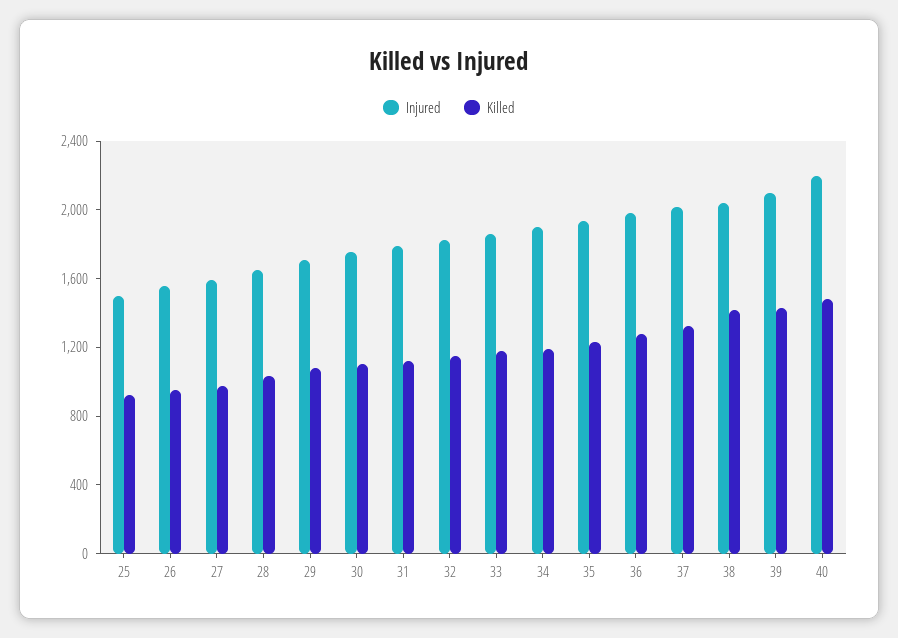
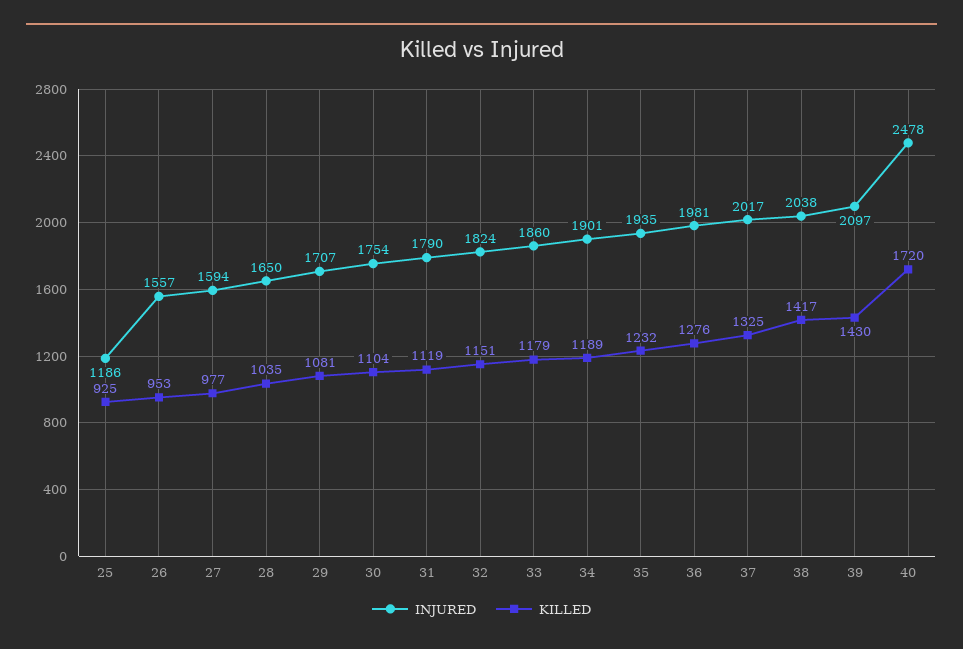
  {
    "Injured": {
-     "25": 1500,
+     "25": 1186,
      "26": 1557,
      "27": 1594,
      "28": 1650,
      "29": 1707,
      "30": 1754,
      "31": 1790,
      "32": 1824,
      "33": 1860,
      "34": 1901,
      "35": 1935,
      "36": 1981,
      "37": 2017,
      "38": 2038,
      "39": 2097,
-     "40": 2200
+     "40": 2478
    },
    "Killed": {
      "25": 925,
      "26": 953,
      "27": 977,
      "28": 1035,
      "29": 1081,
      "30": 1104,
      "31": 1119,
      "32": 1151,
      "33": 1179,
      "34": 1189,
      "35": 1232,
      "36": 1276,
      "37": 1325,
      "38": 1417,
      "39": 1430,
-     "40": 1500
+     "40": 1720
    }
  }

